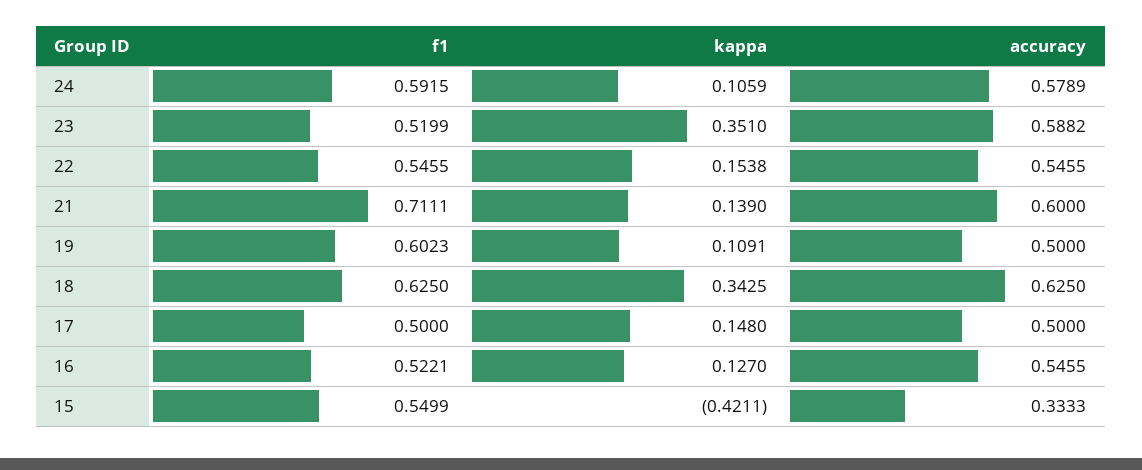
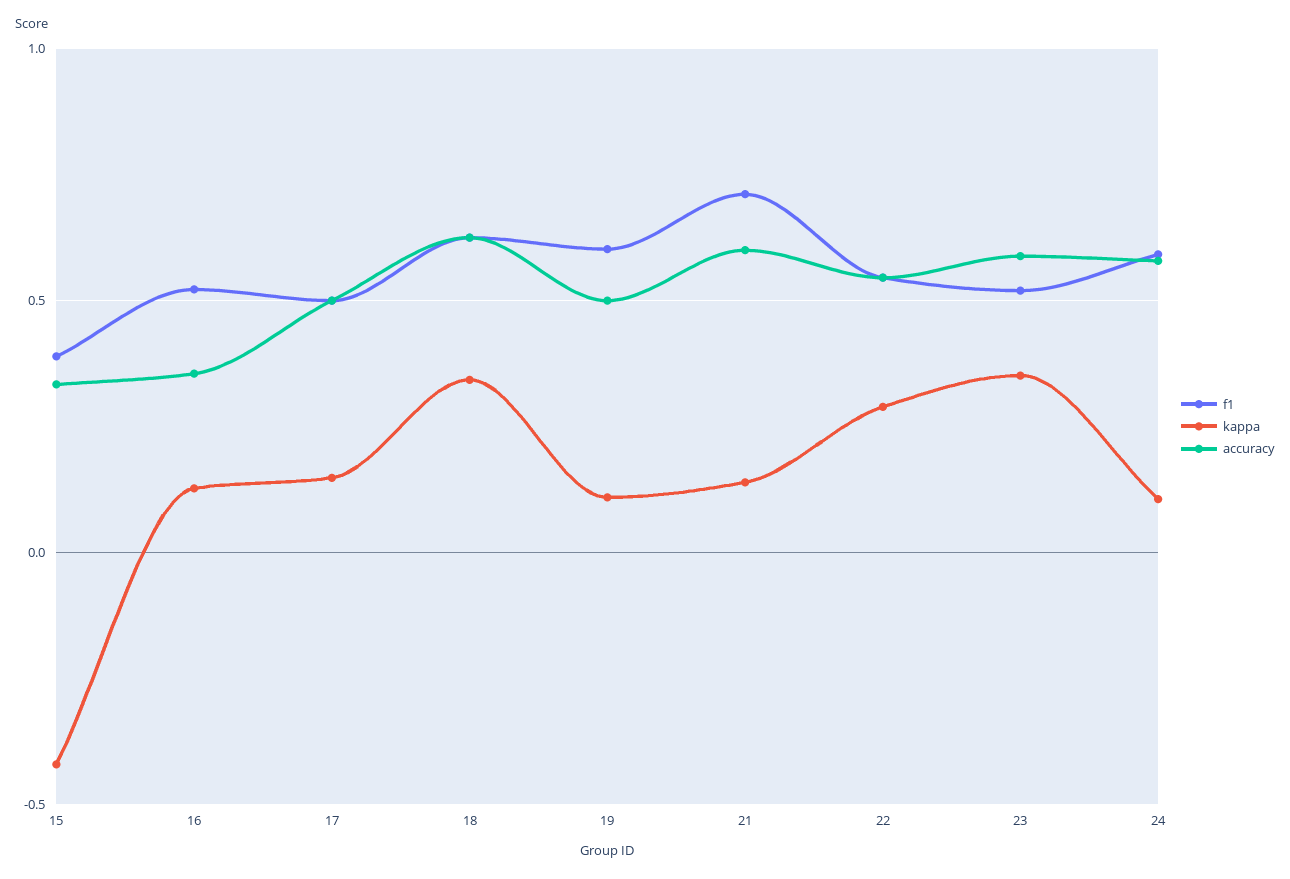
  {
    "f1": {
      "24": 0.5915,
      "23": 0.5199,
      "22": 0.5455,
      "21": 0.7111,
      "19": 0.6023,
      "18": 0.625,
      "17": 0.5,
      "16": 0.5221,
-     "15": 0.5499
+     "15": 0.4
    },
    "kappa": {
      "24": 0.1059,
      "23": 0.351,
-     "22": 0.1538,
+     "22": 0.3,
      "21": 0.139,
      "19": 0.1091,
      "18": 0.3425,
      "17": 0.148,
      "16": 0.127,
      "15": -0.4211
    },
    "accuracy": {
      "24": 0.5789,
      "23": 0.5882,
      "22": 0.5455,
      "21": 0.6,
      "19": 0.5,
      "18": 0.625,
      "17": 0.5,
-     "16": 0.5455,
+     "16": 0.35,
      "15": 0.3333
    }
  }

